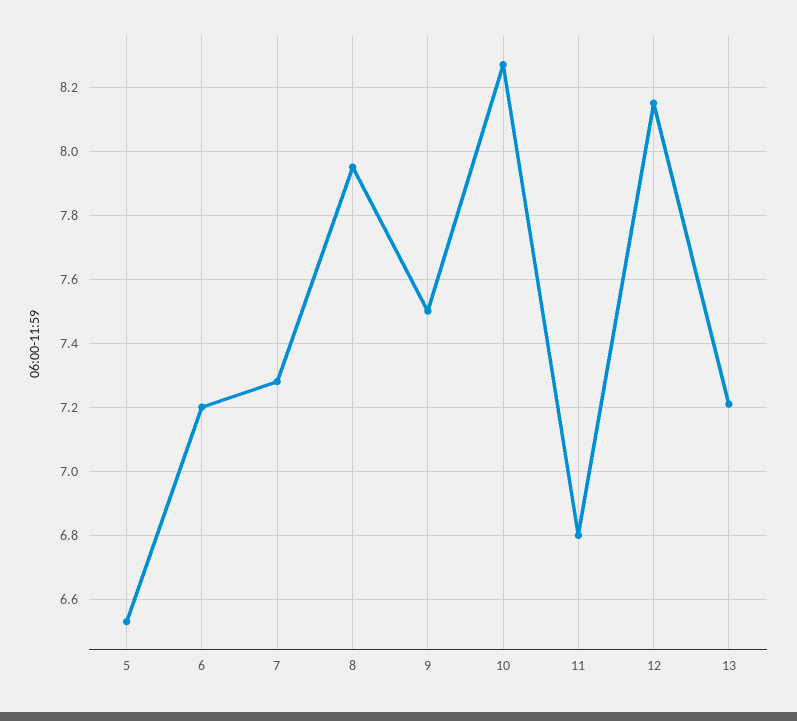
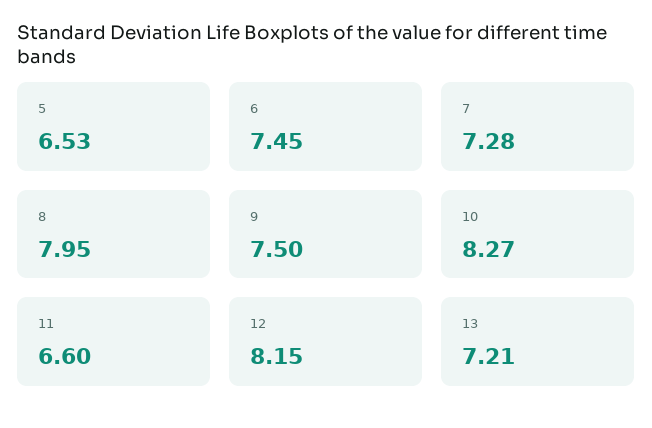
  {
    "5": 6.53,
-   "6": 7.2,
+   "6": 7.45,
    "7": 7.28,
    "8": 7.95,
    "9": 7.5,
    "10": 8.27,
-   "11": 6.8,
+   "11": 6.6,
    "12": 8.15,
    "13": 7.21
  }

